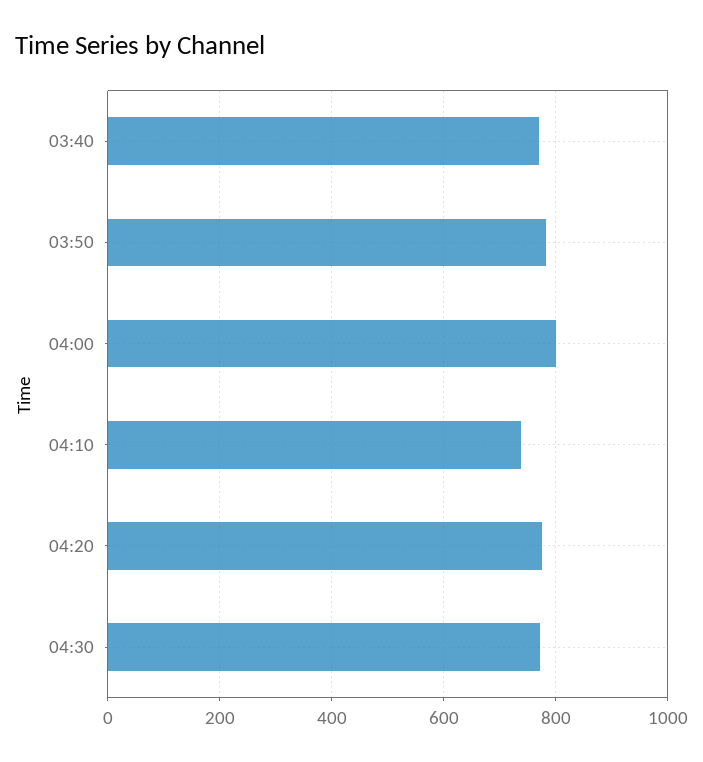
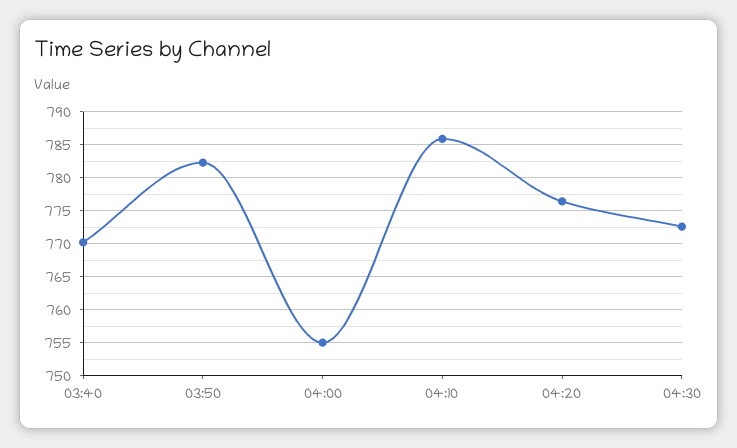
  {
    "03:40": 770,
    "03:50": 782,
-   "04:00": 800,
+   "04:00": 755,
-   "04:10": 740,
+   "04:10": 786,
    "04:20": 776,
    "04:30": 773
  }

